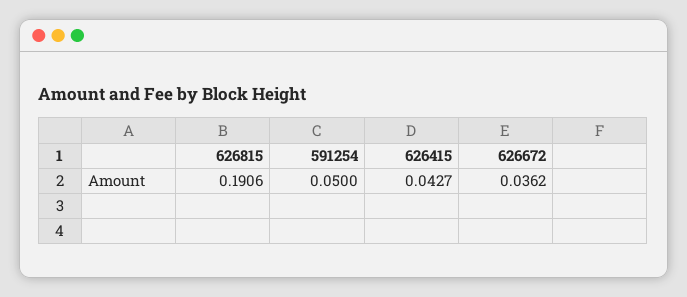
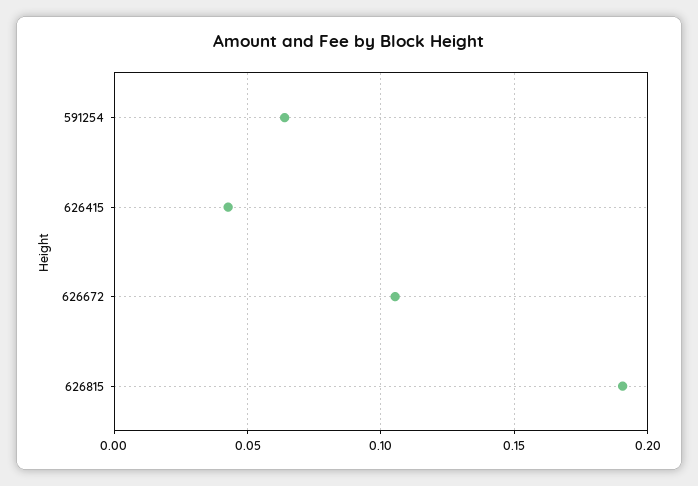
  {
    "626815": 0.1906,
-   "591254": 0.05,
+   "591254": 0.065,
    "626415": 0.0427,
-   "626672": 0.0362
+   "626672": 0.105
  }

